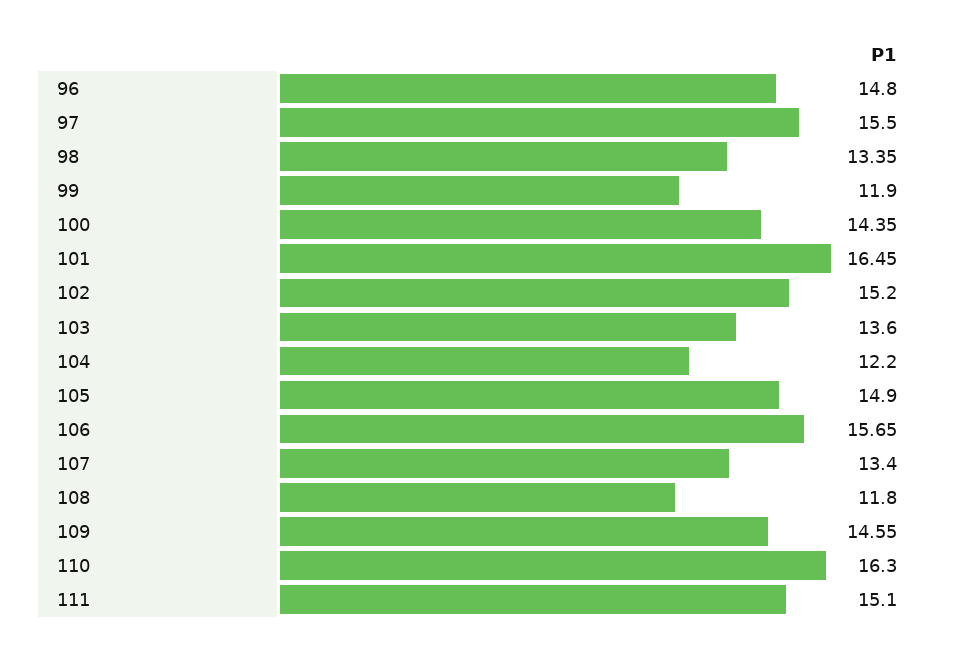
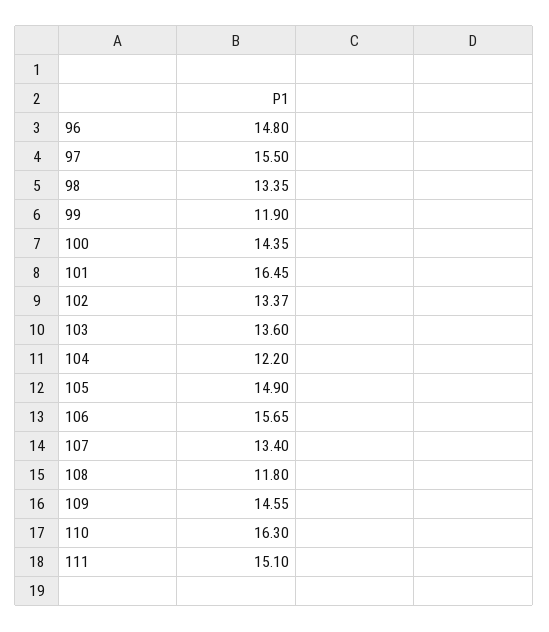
  {
    "96": 14.8,
    "97": 15.5,
    "98": 13.35,
    "99": 11.9,
    "100": 14.35,
    "101": 16.45,
-   "102": 15.2,
+   "102": 13.37,
    "103": 13.6,
    "104": 12.2,
    "105": 14.9,
    "106": 15.65,
    "107": 13.4,
    "108": 11.8,
    "109": 14.55,
    "110": 16.3,
    "111": 15.1
  }

